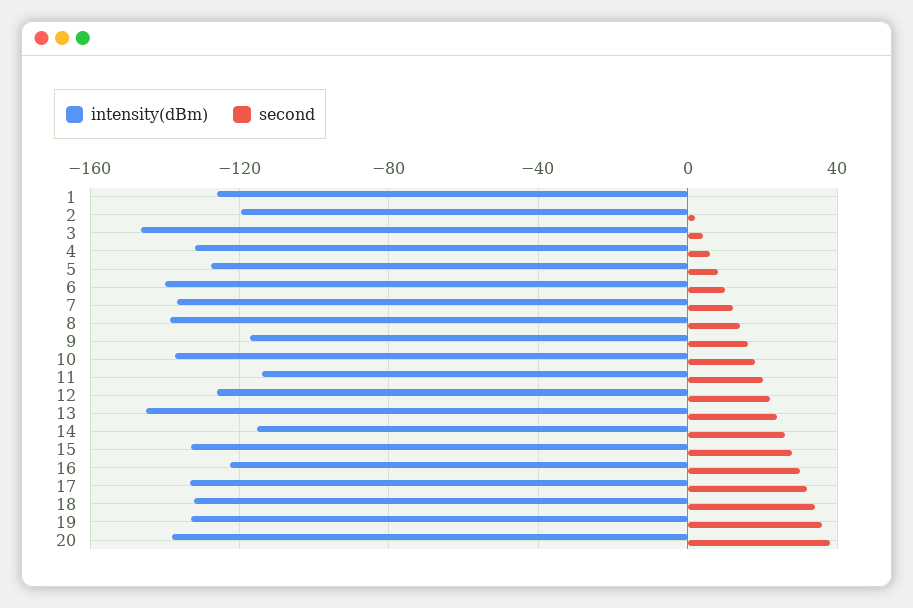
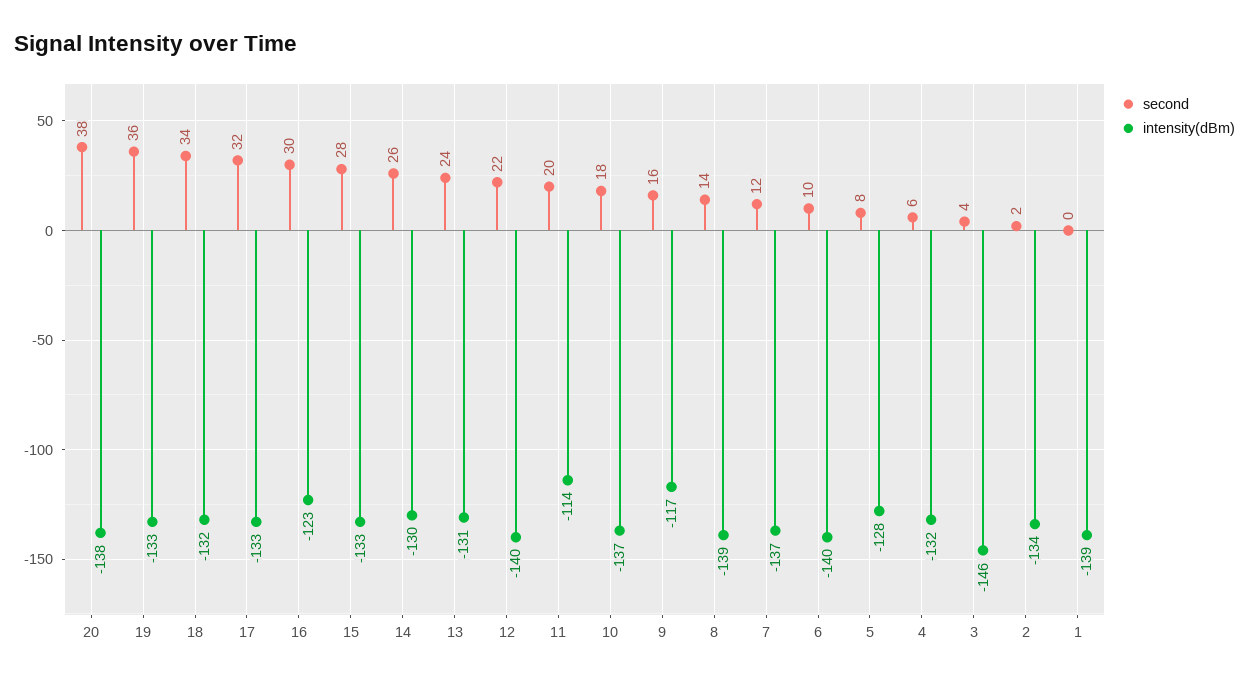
  {
    "intensity(dBm)": {
-     "1": -125,
+     "1": -139,
-     "2": -120,
+     "2": -134,
      "3": -146,
      "4": -132,
      "5": -128,
      "6": -140,
      "7": -137,
      "8": -139,
      "9": -117,
      "10": -137,
      "11": -114,
-     "12": -125,
+     "12": -140,
-     "13": -145,
+     "13": -131,
-     "14": -115,
+     "14": -130,
      "15": -133,
      "16": -123,
      "17": -133,
      "18": -132,
      "19": -133,
      "20": -138
    },
    "second": {
      "1": 0,
      "2": 2,
      "3": 4,
      "4": 6,
      "5": 8,
      "6": 10,
      "7": 12,
      "8": 14,
      "9": 16,
      "10": 18,
      "11": 20,
      "12": 22,
      "13": 24,
      "14": 26,
      "15": 28,
      "16": 30,
      "17": 32,
      "18": 34,
      "19": 36,
      "20": 38
    }
  }

